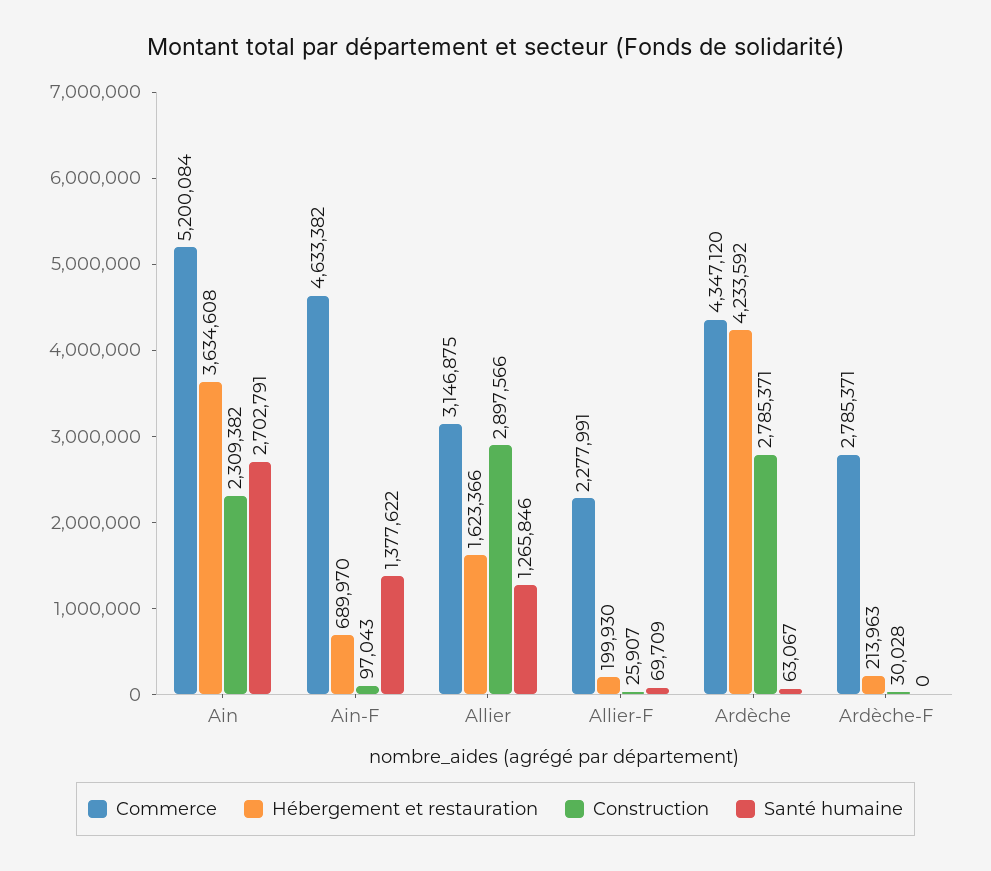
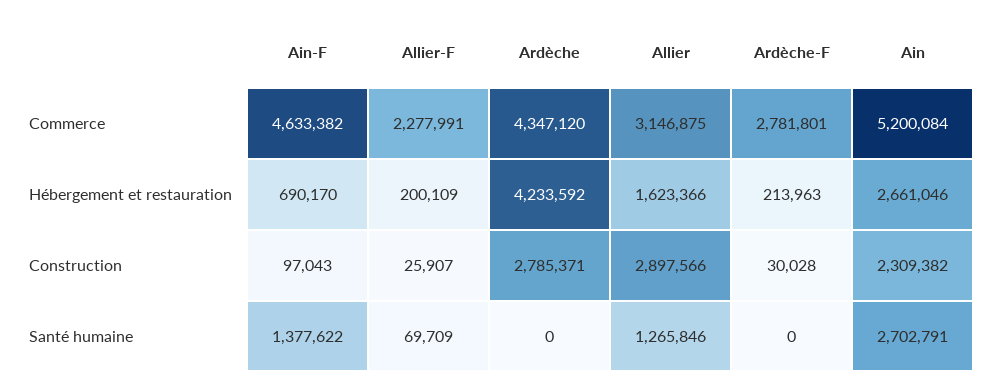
  {
    "Commerce": {
      "Ain": 5200084,
      "Ain-F": 4633382,
      "Allier": 3146875,
      "Allier-F": 2277991,
      "Ardèche": 4347120,
-     "Ardèche-F": 2785371
+     "Ardèche-F": 2781801
    },
    "Hébergement et restauration": {
-     "Ain": 3634608,
+     "Ain": 2661046,
-     "Ain-F": 689970,
+     "Ain-F": 690170,
      "Allier": 1623366,
-     "Allier-F": 199930,
+     "Allier-F": 200109,
      "Ardèche": 4233592,
      "Ardèche-F": 213963
    },
    "Construction": {
      "Ain": 2309382,
      "Ain-F": 97043,
      "Allier": 2897566,
      "Allier-F": 25907,
      "Ardèche": 2785371,
      "Ardèche-F": 30028
    },
    "Santé humaine": {
      "Ain": 2702791,
      "Ain-F": 1377622,
      "Allier": 1265846,
      "Allier-F": 69709,
-     "Ardèche": 63067,
+     "Ardèche": 0,
      "Ardèche-F": 0
    }
  }

